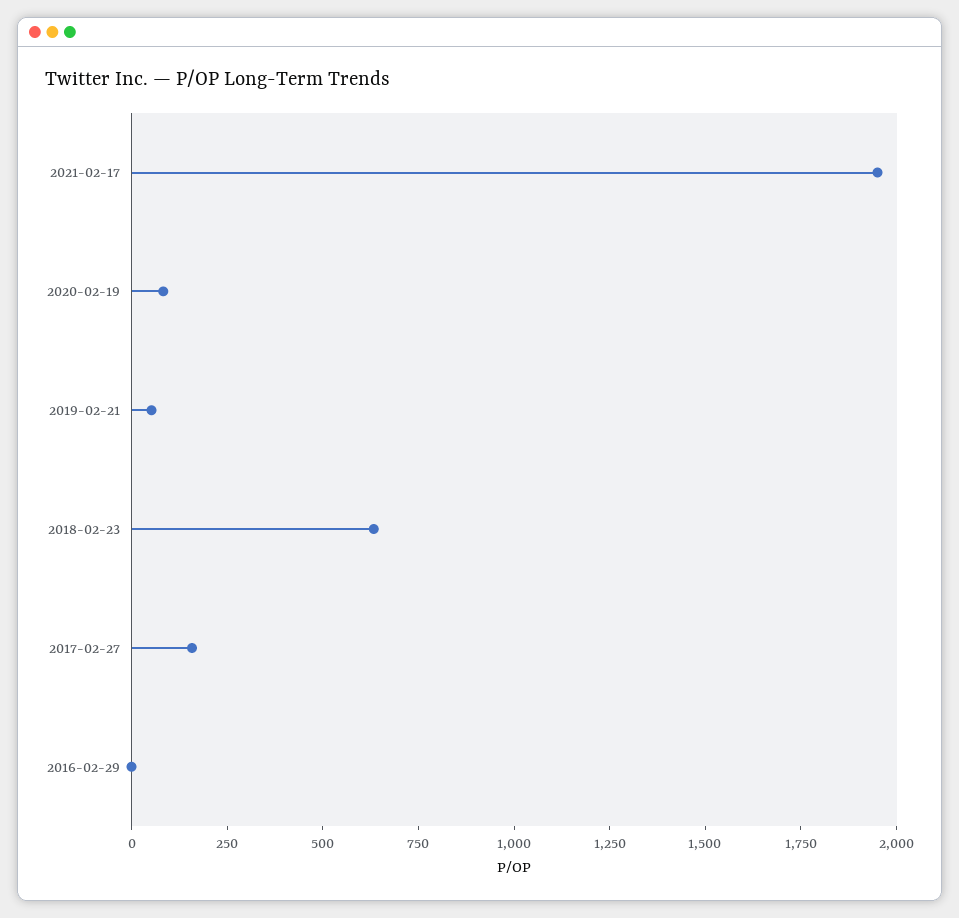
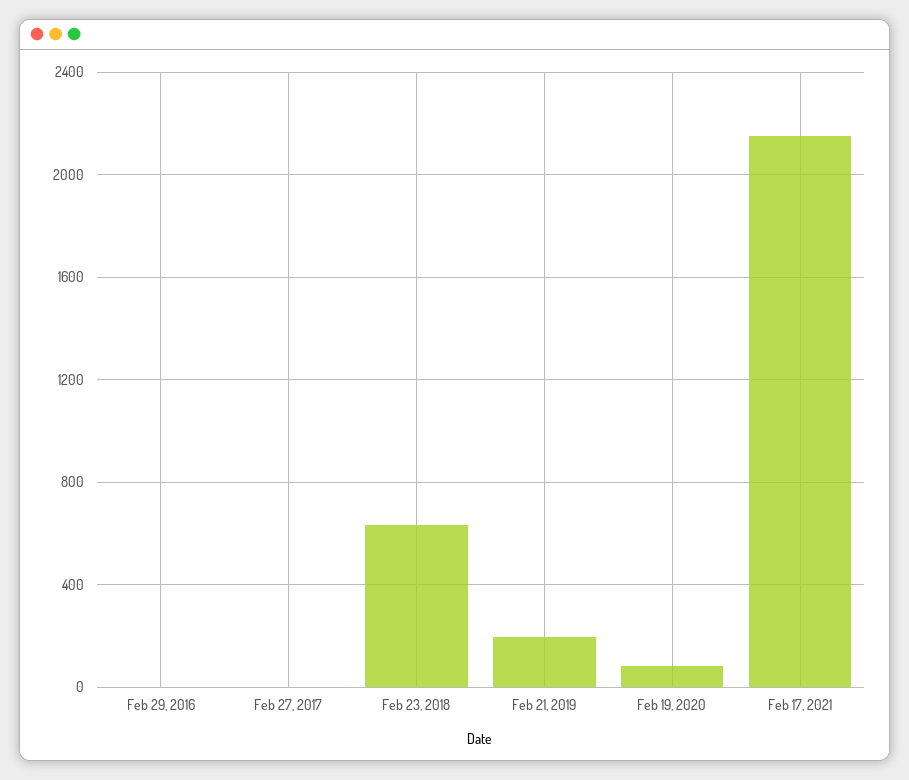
  {
-   "2021-02-17": 1950,
+   "2021-02-17": 2150,
    "2020-02-19": 100,
-   "2019-02-21": 50,
+   "2019-02-21": 200,
    "2018-02-23": 650,
-   "2017-02-27": 150,
+   "2017-02-27": 0,
    "2016-02-29": 0
  }

